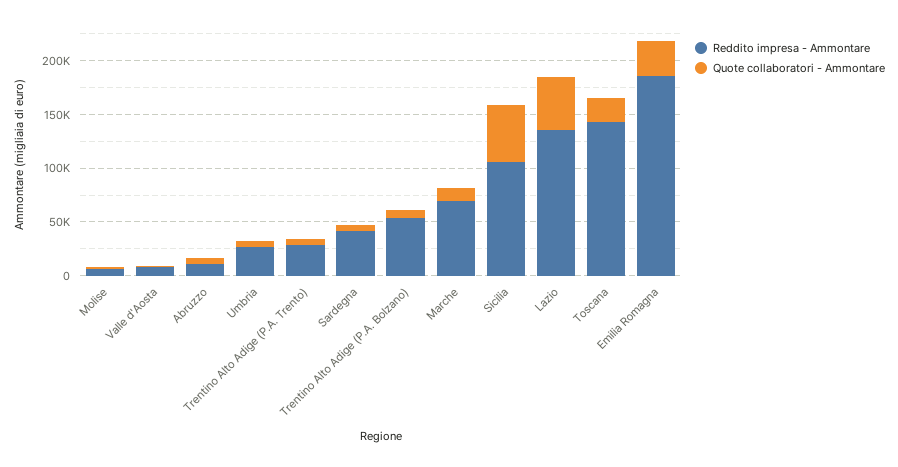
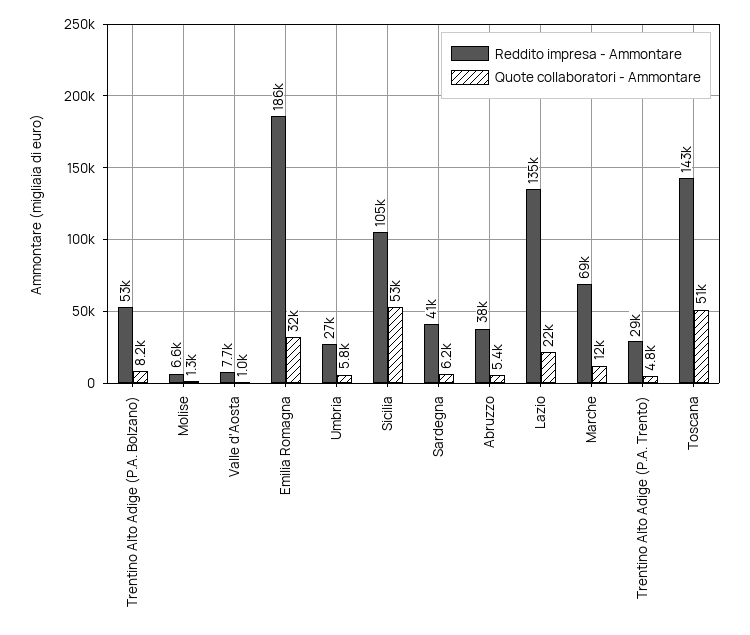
  {
    "Reddito impresa - Ammontare": {
      "Molise": 6600,
      "Valle d'Aosta": 7700,
-     "Abruzzo": 10000,
+     "Abruzzo": 38000,
      "Umbria": 27000,
      "Trentino Alto Adige (P.A. Trento)": 29000,
      "Sardegna": 41000,
      "Trentino Alto Adige (P.A. Bolzano)": 53000,
      "Marche": 69000,
      "Sicilia": 105000,
      "Lazio": 135000,
      "Toscana": 143000,
      "Emilia Romagna": 186000
    },
    "Quote collaboratori - Ammontare": {
      "Molise": 1300,
      "Valle d'Aosta": 1000,
      "Abruzzo": 5400,
      "Umbria": 5800,
      "Trentino Alto Adige (P.A. Trento)": 4800,
      "Sardegna": 6200,
      "Trentino Alto Adige (P.A. Bolzano)": 8200,
      "Marche": 12000,
      "Sicilia": 53000,
-     "Lazio": 50000,
+     "Lazio": 22000,
-     "Toscana": 20000,
+     "Toscana": 51000,
      "Emilia Romagna": 32000
    }
  }

